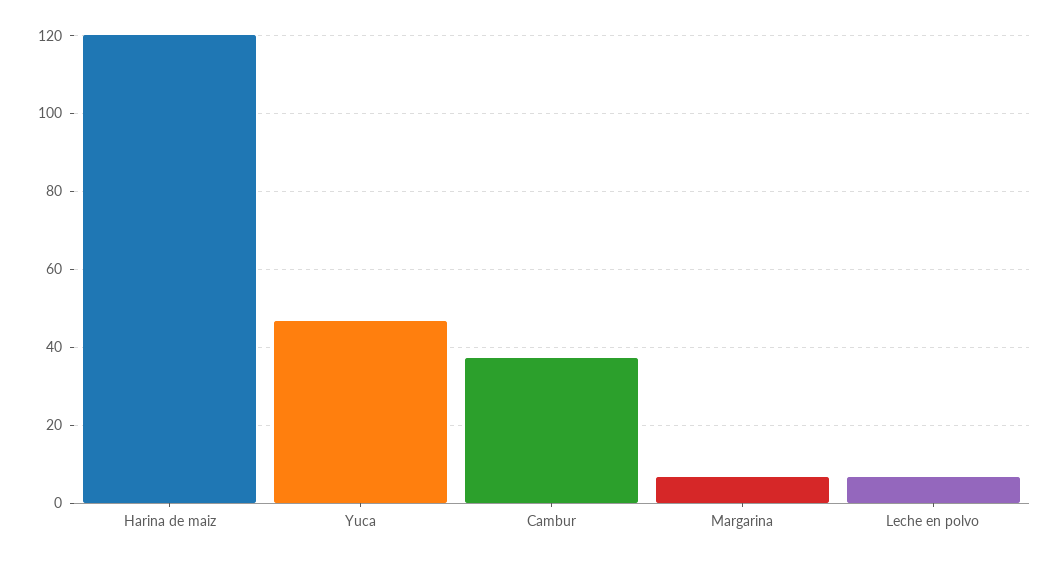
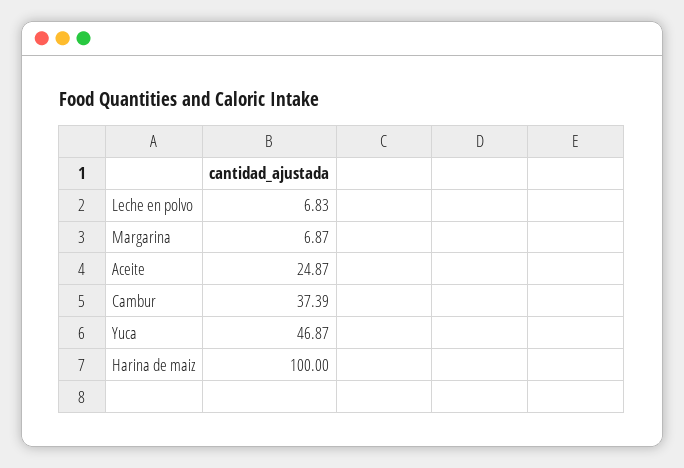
  {
-   "Harina de maiz": 120,
+   "Harina de maiz": 100,
    "Yuca": 46.87,
    "Cambur": 37.39,
    "Margarina": 6.87,
-   "Leche en polvo": 6.83
+   "Leche en polvo": 6.83,
+   "Aceite": 24.87
  }

